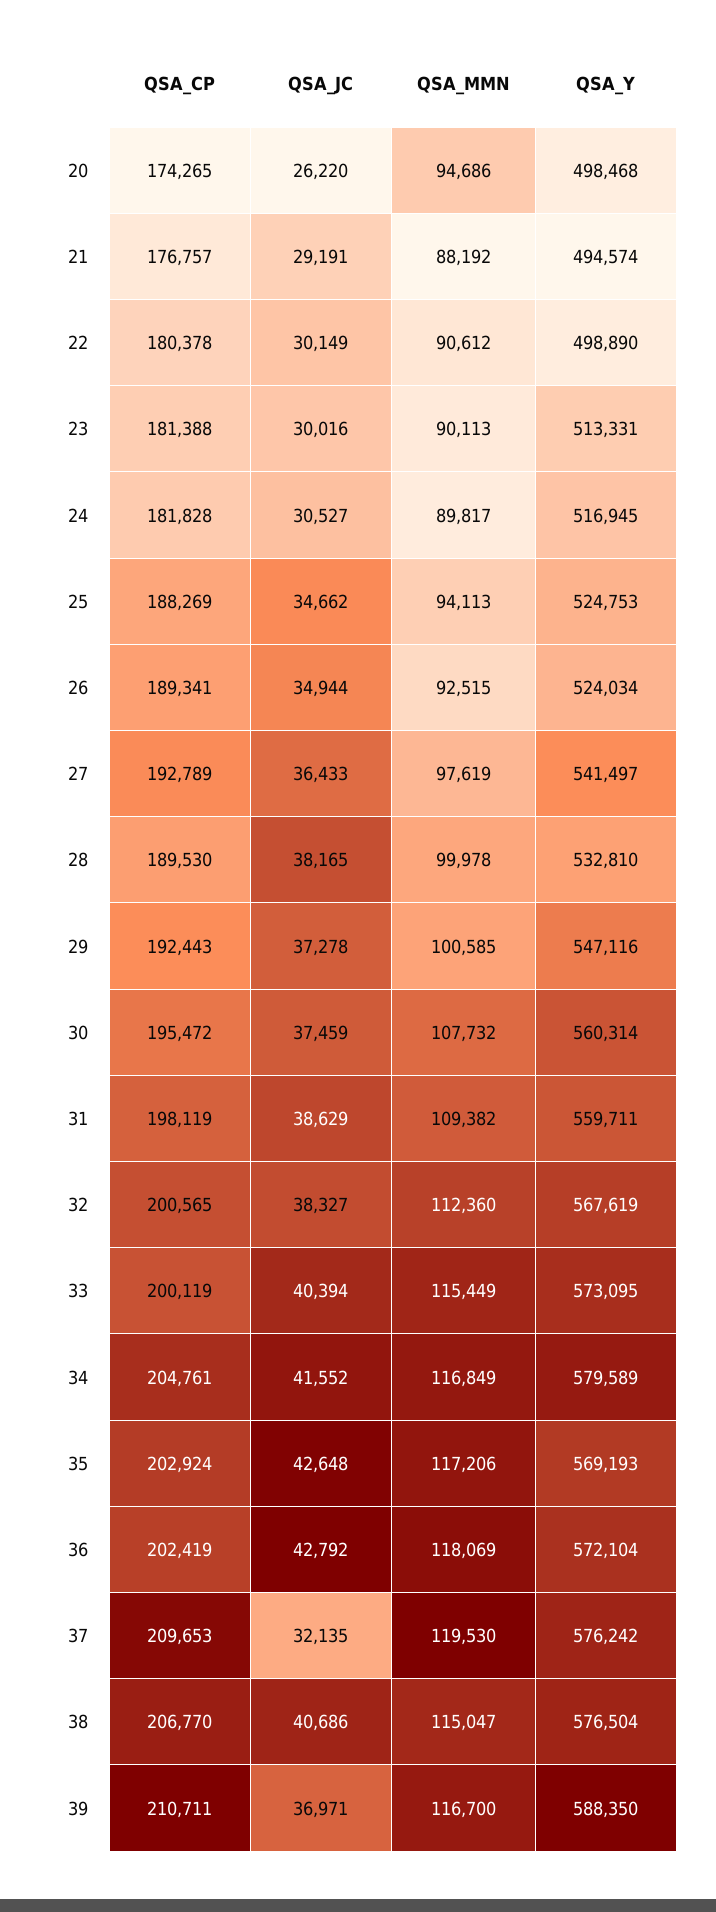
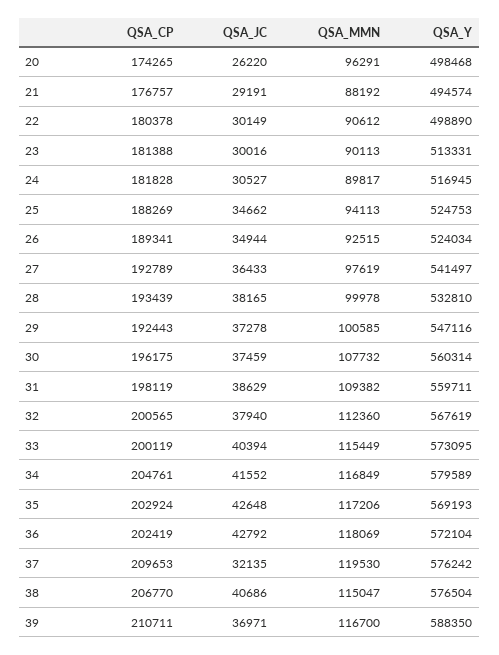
  {
    "QSA_CP": {
      "20": 174265,
      "21": 176757,
      "22": 180378,
      "23": 181388,
      "24": 181828,
      "25": 188269,
      "26": 189341,
      "27": 192789,
-     "28": 189530,
+     "28": 193439,
      "29": 192443,
-     "30": 195472,
+     "30": 196175,
      "31": 198119,
      "32": 200565,
      "33": 200119,
      "34": 204761,
      "35": 202924,
      "36": 202419,
      "37": 209653,
      "38": 206770,
      "39": 210711
    },
    "QSA_JC": {
      "20": 26220,
      "21": 29191,
      "22": 30149,
      "23": 30016,
      "24": 30527,
      "25": 34662,
      "26": 34944,
      "27": 36433,
      "28": 38165,
      "29": 37278,
      "30": 37459,
      "31": 38629,
-     "32": 38327,
+     "32": 37940,
      "33": 40394,
      "34": 41552,
      "35": 42648,
      "36": 42792,
      "37": 32135,
      "38": 40686,
      "39": 36971
    },
    "QSA_MMN": {
-     "20": 94686,
+     "20": 96291,
      "21": 88192,
      "22": 90612,
      "23": 90113,
      "24": 89817,
      "25": 94113,
      "26": 92515,
      "27": 97619,
      "28": 99978,
      "29": 100585,
      "30": 107732,
      "31": 109382,
      "32": 112360,
      "33": 115449,
      "34": 116849,
      "35": 117206,
      "36": 118069,
      "37": 119530,
      "38": 115047,
      "39": 116700
    },
    "QSA_Y": {
      "20": 498468,
      "21": 494574,
      "22": 498890,
      "23": 513331,
      "24": 516945,
      "25": 524753,
      "26": 524034,
      "27": 541497,
      "28": 532810,
      "29": 547116,
      "30": 560314,
      "31": 559711,
      "32": 567619,
      "33": 573095,
      "34": 579589,
      "35": 569193,
      "36": 572104,
      "37": 576242,
      "38": 576504,
      "39": 588350
    }
  }

